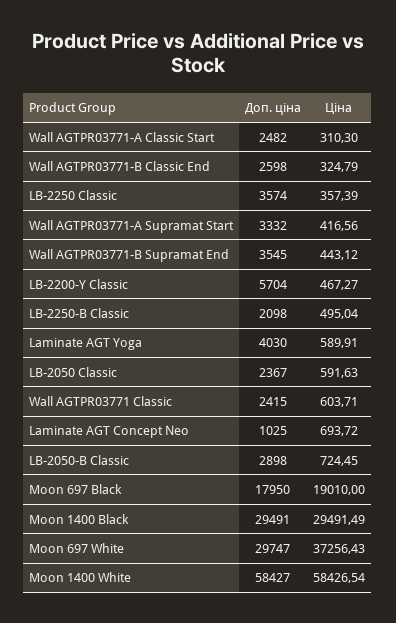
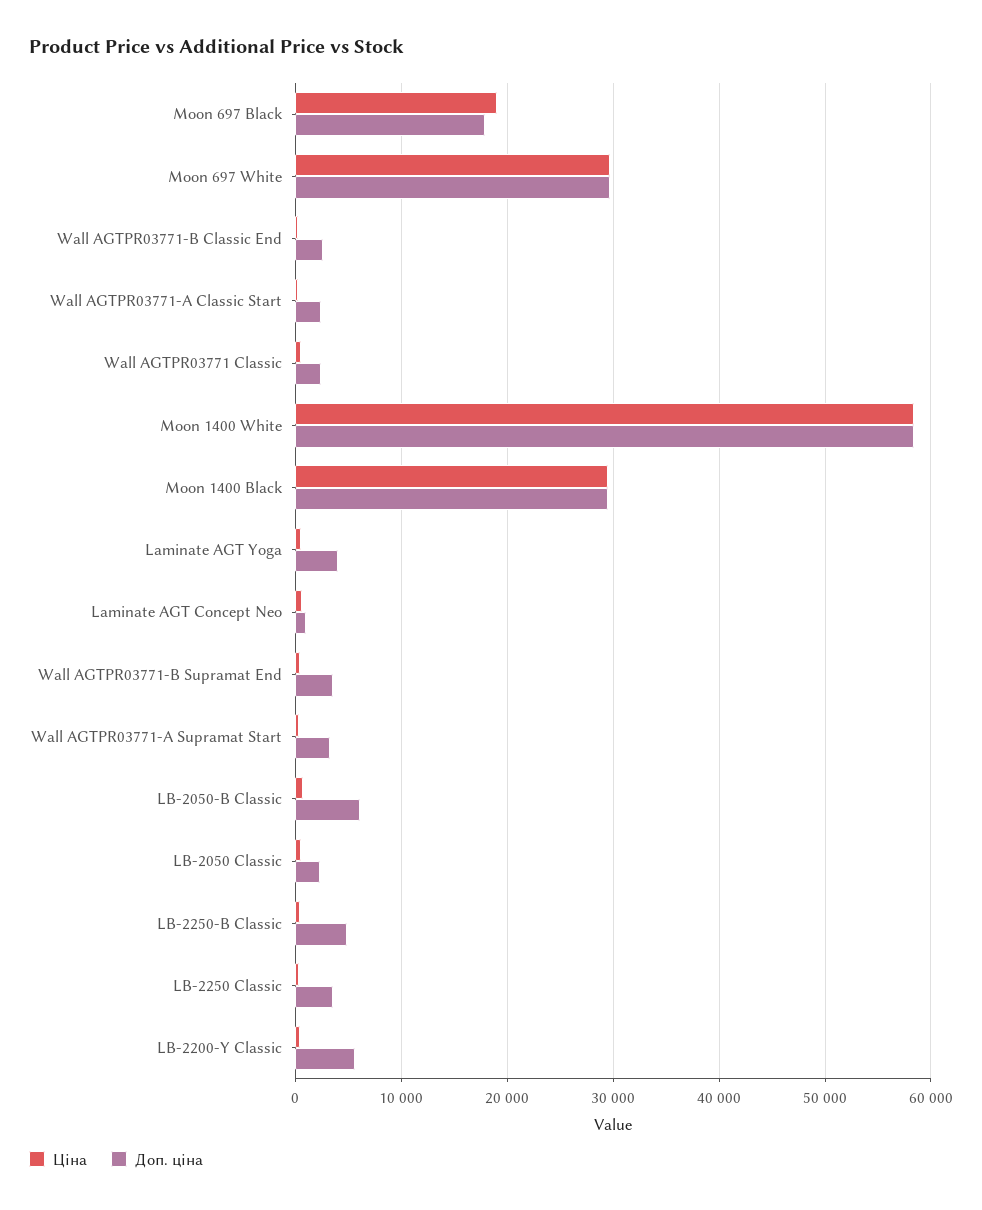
  {
    "Доп. ціна": {
      "Wall AGTPR03771-A Classic Start": 2482,
      "Wall AGTPR03771-B Classic End": 2598,
      "LB-2250 Classic": 3574,
      "Wall AGTPR03771-A Supramat Start": 3332,
      "Wall AGTPR03771-B Supramat End": 3545,
      "LB-2200-Y Classic": 5704,
-     "LB-2250-B Classic": 2098,
+     "LB-2250-B Classic": 5000,
      "Laminate AGT Yoga": 4030,
      "LB-2050 Classic": 2367,
      "Wall AGTPR03771 Classic": 2415,
      "Laminate AGT Concept Neo": 1025,
-     "LB-2050-B Classic": 2898,
+     "LB-2050-B Classic": 6000,
      "Moon 697 Black": 17950,
      "Moon 1400 Black": 29491,
      "Moon 697 White": 29747,
      "Moon 1400 White": 58427
    },
    "Ціна": {
      "Wall AGTPR03771-A Classic Start": 310.3,
      "Wall AGTPR03771-B Classic End": 324.79,
      "LB-2250 Classic": 357.39,
      "Wall AGTPR03771-A Supramat Start": 416.56,
      "Wall AGTPR03771-B Supramat End": 443.12,
      "LB-2200-Y Classic": 467.27,
      "LB-2250-B Classic": 495.04,
      "Laminate AGT Yoga": 589.91,
      "LB-2050 Classic": 591.63,
      "Wall AGTPR03771 Classic": 603.71,
      "Laminate AGT Concept Neo": 693.72,
      "LB-2050-B Classic": 724.45,
      "Moon 697 Black": 19010,
      "Moon 1400 Black": 29491.49,
-     "Moon 697 White": 37256.43,
+     "Moon 697 White": 30000,
      "Moon 1400 White": 58426.54
    }
  }

